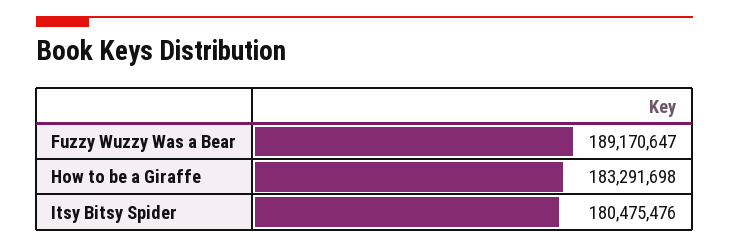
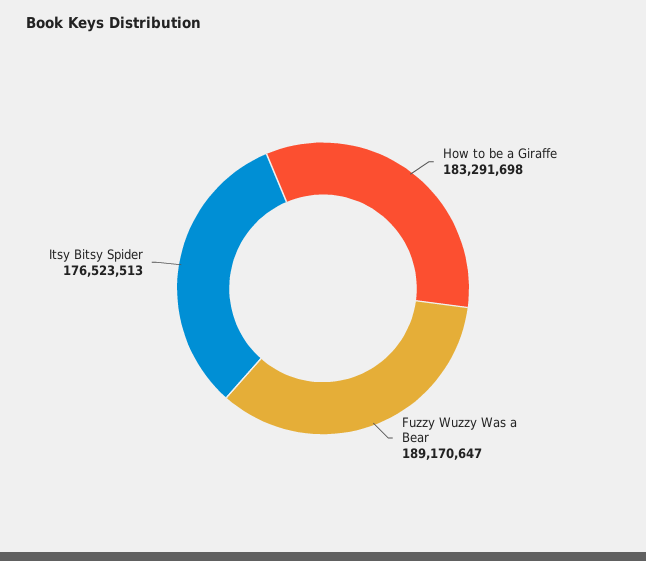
  {
    "Fuzzy Wuzzy Was a Bear": 189170647,
    "How to be a Giraffe": 183291698,
-   "Itsy Bitsy Spider": 180475476
+   "Itsy Bitsy Spider": 176523513
  }

